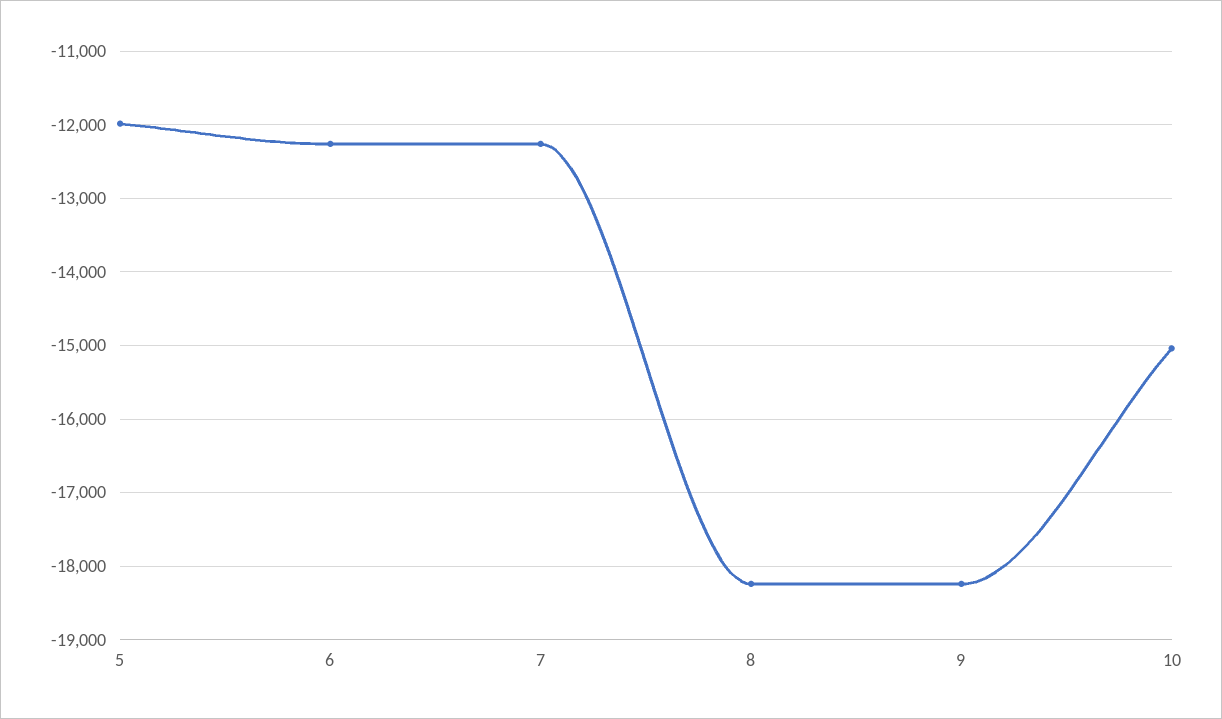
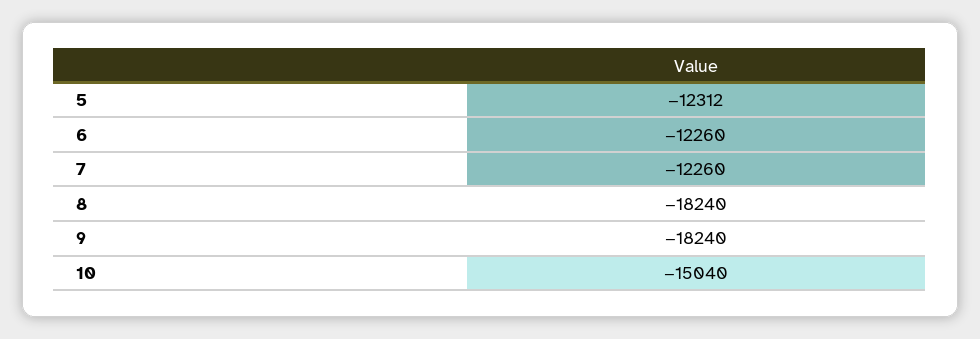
  {
-   "5": -12000,
+   "5": -12312,
    "6": -12260,
    "7": -12260,
    "8": -18240,
    "9": -18240,
    "10": -15040
  }

